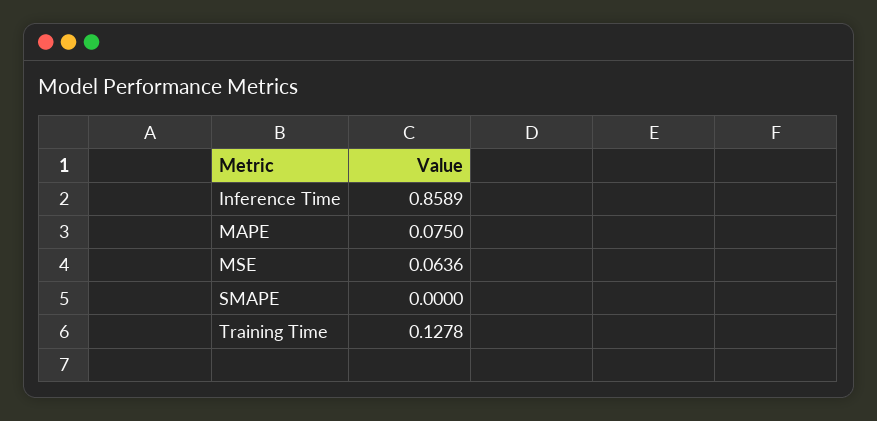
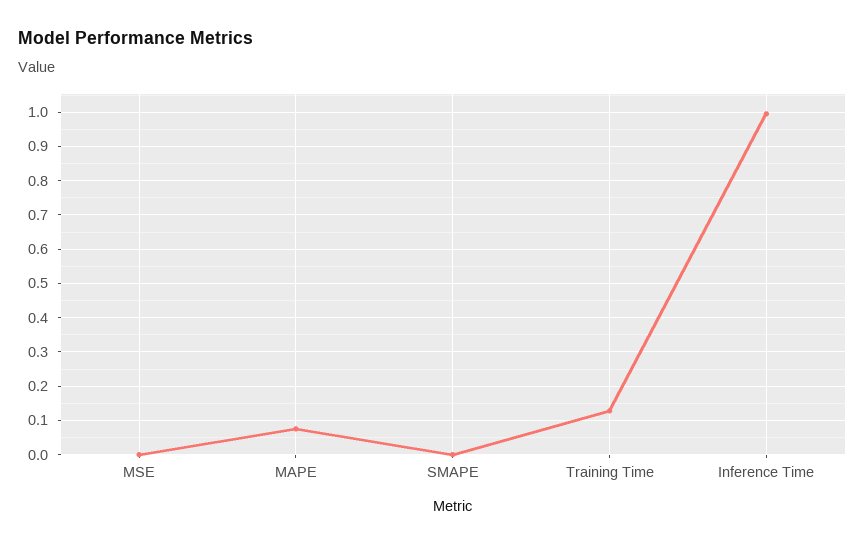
  {
-   "Inference Time": 0.8589,
+   "Inference Time": 1,
    "MAPE": 0.075,
-   "MSE": 0.0636,
+   "MSE": 0,
    "SMAPE": 0,
    "Training Time": 0.1278
  }

